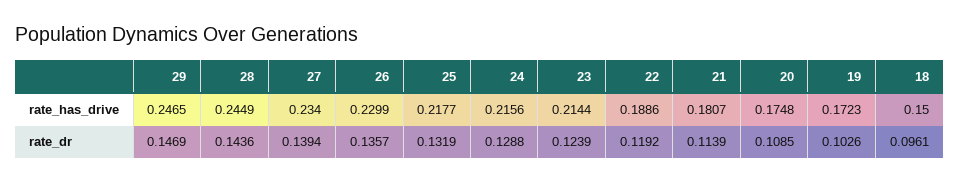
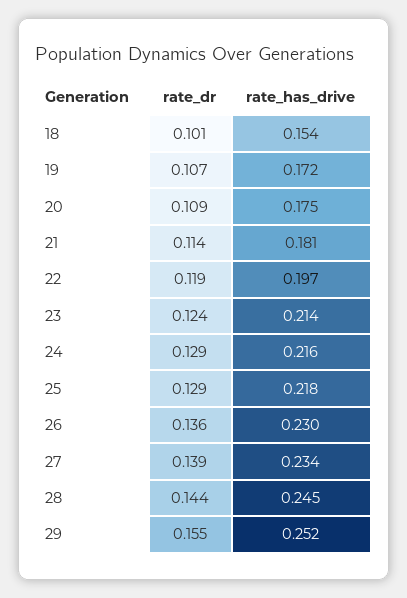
  {
    "29": {
-     "rate_has_drive": 0.2465,
+     "rate_has_drive": 0.252,
-     "rate_dr": 0.1469
+     "rate_dr": 0.155
    },
    "28": {
      "rate_has_drive": 0.2449,
      "rate_dr": 0.1436
    },
    "27": {
      "rate_has_drive": 0.234,
      "rate_dr": 0.1394
    },
    "26": {
      "rate_has_drive": 0.2299,
      "rate_dr": 0.1357
    },
    "25": {
      "rate_has_drive": 0.2177,
-     "rate_dr": 0.1319
+     "rate_dr": 0.129
    },
    "24": {
      "rate_has_drive": 0.2156,
      "rate_dr": 0.1288
    },
    "23": {
      "rate_has_drive": 0.2144,
      "rate_dr": 0.1239
    },
    "22": {
-     "rate_has_drive": 0.1886,
+     "rate_has_drive": 0.197,
      "rate_dr": 0.1192
    },
    "21": {
      "rate_has_drive": 0.1807,
      "rate_dr": 0.1139
    },
    "20": {
      "rate_has_drive": 0.1748,
      "rate_dr": 0.1085
    },
    "19": {
      "rate_has_drive": 0.1723,
-     "rate_dr": 0.1026
+     "rate_dr": 0.107
    },
    "18": {
-     "rate_has_drive": 0.15,
+     "rate_has_drive": 0.154,
-     "rate_dr": 0.0961
+     "rate_dr": 0.101
    }
  }

